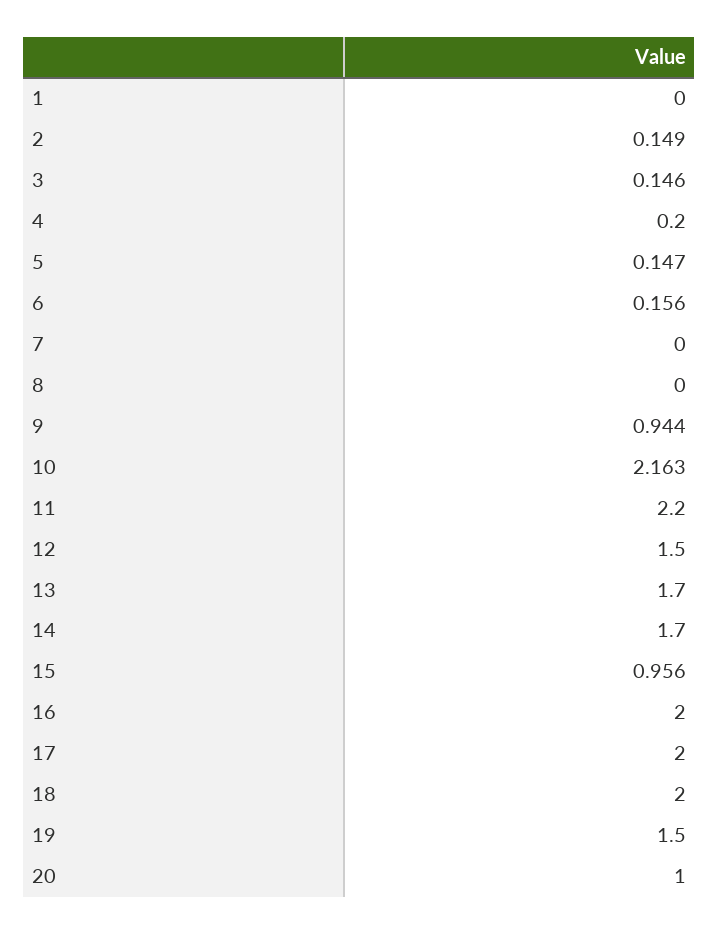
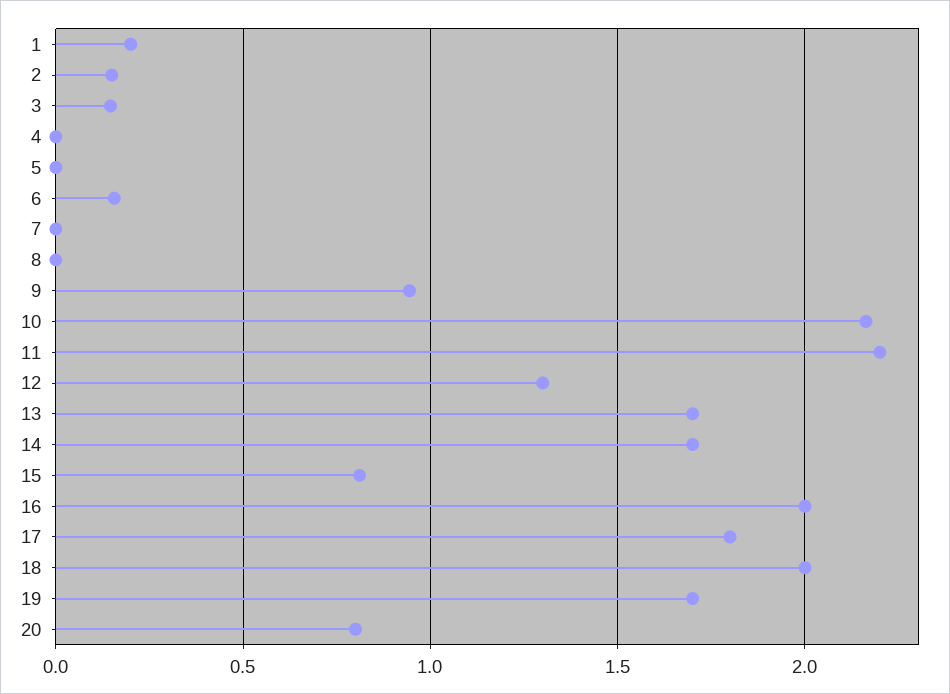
  {
-   "1": 0,
+   "1": 0.2,
    "2": 0.149,
    "3": 0.146,
-   "4": 0.2,
+   "4": 0,
-   "5": 0.147,
+   "5": 0,
    "6": 0.156,
    "7": 0,
    "8": 0,
    "9": 0.944,
    "10": 2.163,
    "11": 2.2,
-   "12": 1.5,
+   "12": 1.3,
    "13": 1.7,
    "14": 1.7,
-   "15": 0.956,
+   "15": 0.8,
    "16": 2,
-   "17": 2,
+   "17": 1.8,
    "18": 2,
-   "19": 1.5,
+   "19": 1.7,
-   "20": 1
+   "20": 0.8
  }

